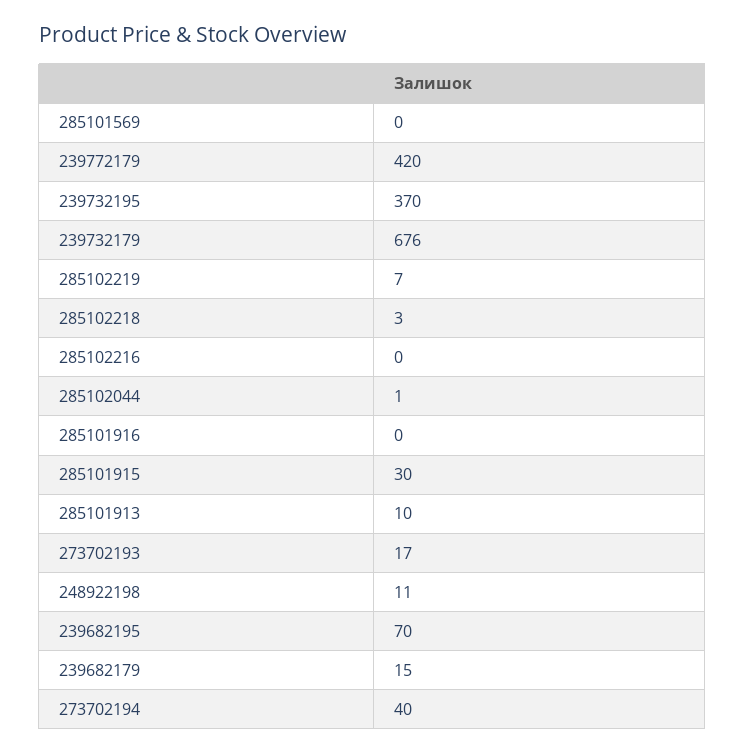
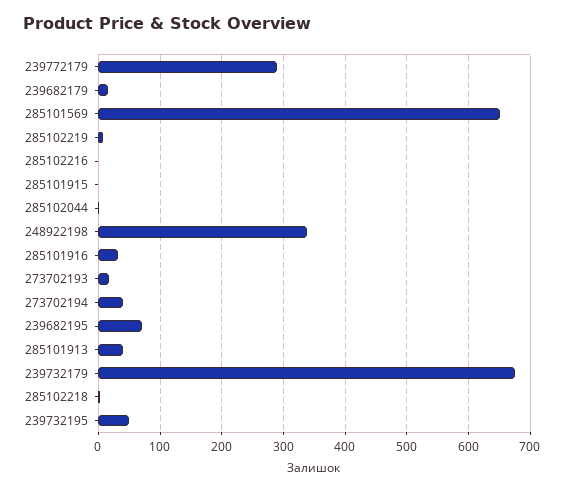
  {
-   "285101569": 0,
+   "285101569": 650,
-   "239772179": 420,
+   "239772179": 290,
-   "239732195": 370,
+   "239732195": 50,
    "239732179": 676,
    "285102219": 7,
    "285102218": 3,
    "285102216": 0,
    "285102044": 1,
-   "285101916": 0,
+   "285101916": 30,
-   "285101915": 30,
+   "285101915": 0,
-   "285101913": 10,
+   "285101913": 40,
    "273702193": 17,
-   "248922198": 11,
+   "248922198": 340,
    "239682195": 70,
    "239682179": 15,
    "273702194": 40
  }

